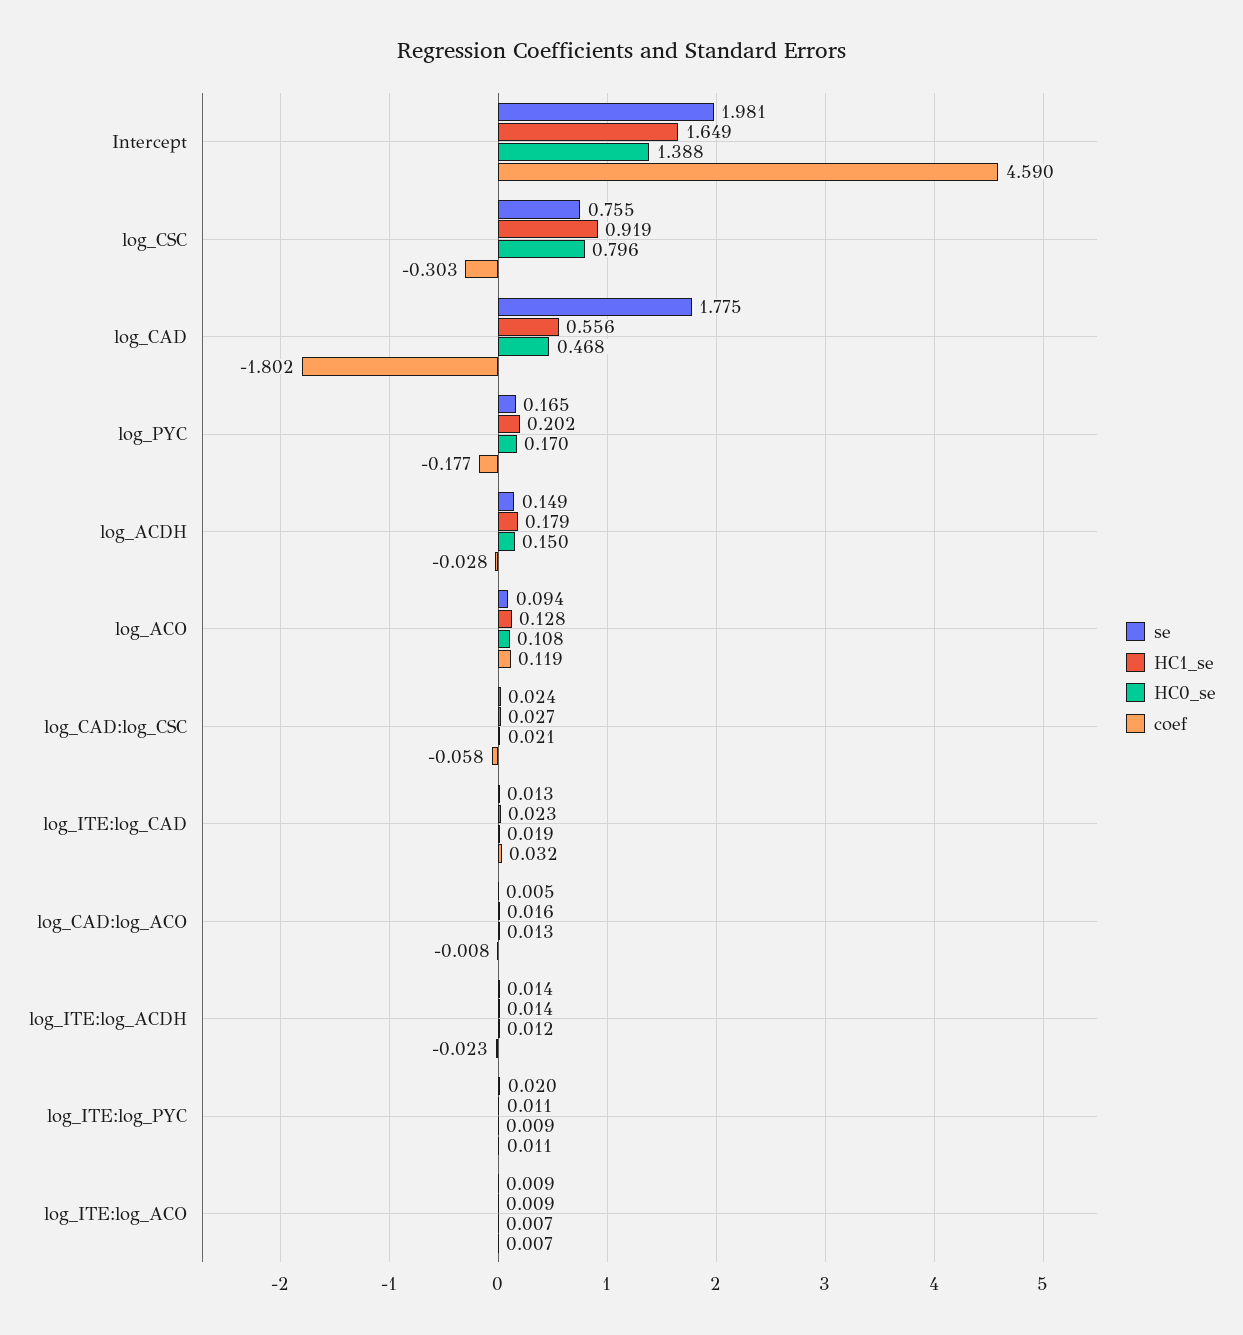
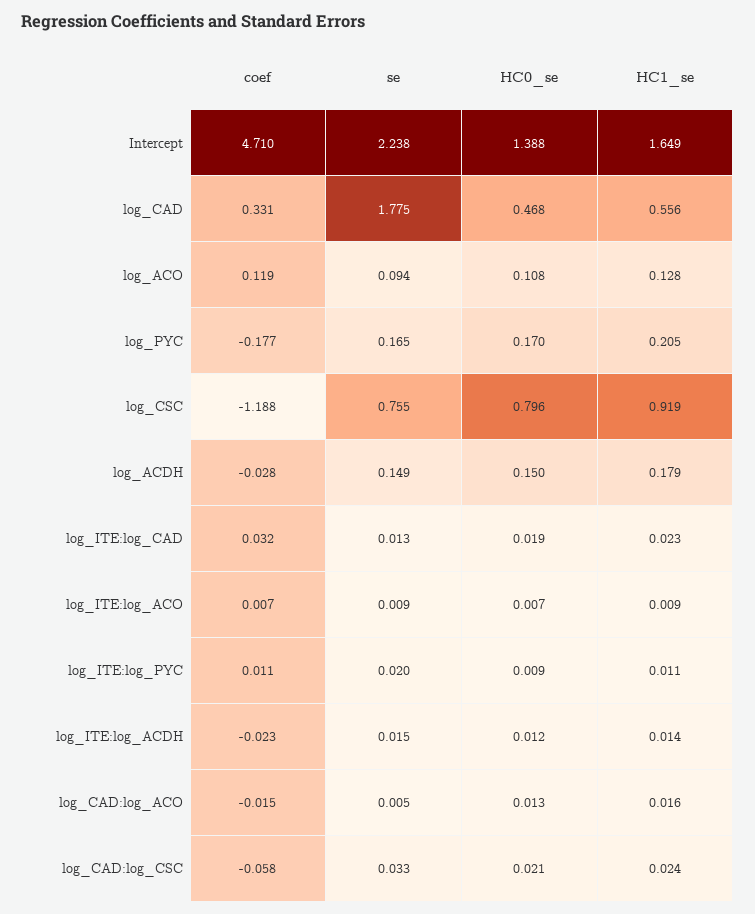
  {
    "se": {
-     "Intercept": 1.981,
+     "Intercept": 2.238,
      "log_CSC": 0.755,
      "log_CAD": 1.775,
      "log_PYC": 0.165,
      "log_ACDH": 0.149,
      "log_ACO": 0.094,
-     "log_CAD:log_CSC": 0.024,
+     "log_CAD:log_CSC": 0.033,
      "log_ITE:log_CAD": 0.013,
      "log_CAD:log_ACO": 0.005,
-     "log_ITE:log_ACDH": 0.014,
+     "log_ITE:log_ACDH": 0.015,
      "log_ITE:log_PYC": 0.02,
      "log_ITE:log_ACO": 0.009
    },
    "HC1_se": {
      "Intercept": 1.649,
      "log_CSC": 0.919,
      "log_CAD": 0.556,
-     "log_PYC": 0.202,
+     "log_PYC": 0.205,
      "log_ACDH": 0.179,
      "log_ACO": 0.128,
-     "log_CAD:log_CSC": 0.027,
+     "log_CAD:log_CSC": 0.024,
      "log_ITE:log_CAD": 0.023,
      "log_CAD:log_ACO": 0.016,
      "log_ITE:log_ACDH": 0.014,
      "log_ITE:log_PYC": 0.011,
      "log_ITE:log_ACO": 0.009
    },
    "HC0_se": {
      "Intercept": 1.388,
      "log_CSC": 0.796,
      "log_CAD": 0.468,
      "log_PYC": 0.17,
      "log_ACDH": 0.15,
      "log_ACO": 0.108,
      "log_CAD:log_CSC": 0.021,
      "log_ITE:log_CAD": 0.019,
      "log_CAD:log_ACO": 0.013,
      "log_ITE:log_ACDH": 0.012,
      "log_ITE:log_PYC": 0.009,
      "log_ITE:log_ACO": 0.007
    },
    "coef": {
-     "Intercept": 4.59,
+     "Intercept": 4.71,
-     "log_CSC": -0.303,
+     "log_CSC": -1.188,
-     "log_CAD": -1.802,
+     "log_CAD": 0.331,
      "log_PYC": -0.177,
      "log_ACDH": -0.028,
      "log_ACO": 0.119,
      "log_CAD:log_CSC": -0.058,
      "log_ITE:log_CAD": 0.032,
-     "log_CAD:log_ACO": -0.008,
+     "log_CAD:log_ACO": -0.015,
      "log_ITE:log_ACDH": -0.023,
      "log_ITE:log_PYC": 0.011,
      "log_ITE:log_ACO": 0.007
    }
  }

